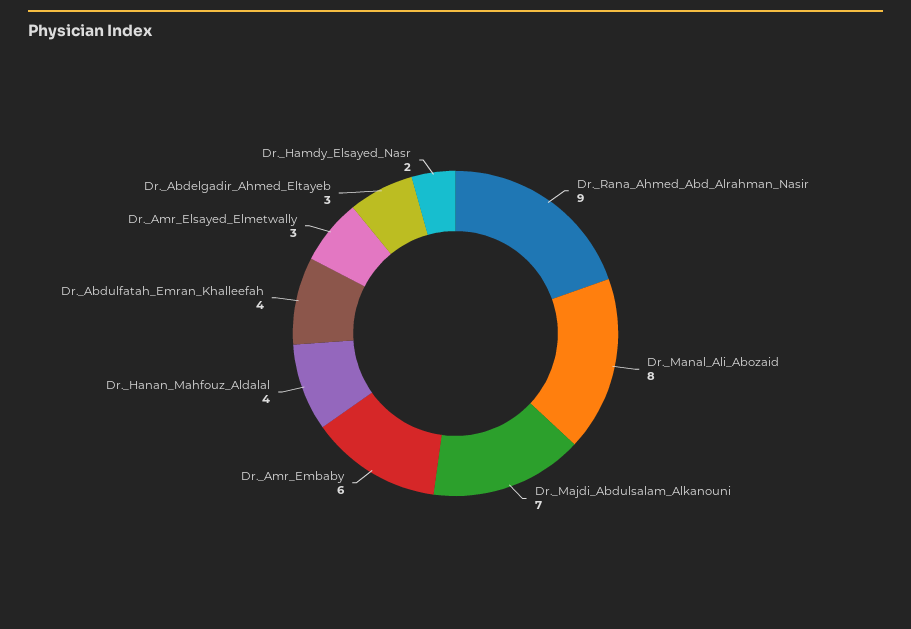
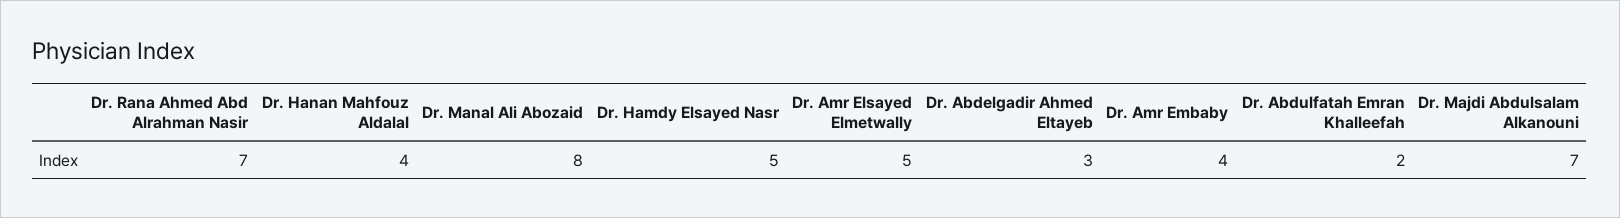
  {
-   "Dr._Rana_Ahmed_Abd_Alrahman_Nasir": 9,
+   "Dr._Rana_Ahmed_Abd_Alrahman_Nasir": 7,
    "Dr._Manal_Ali_Abozaid": 8,
    "Dr._Majdi_Abdulsalam_Alkanouni": 7,
-   "Dr._Amr_Embaby": 6,
+   "Dr._Amr_Embaby": 4,
    "Dr._Hanan_Mahfouz_Aldalal": 4,
-   "Dr._Abdulfatah_Emran_Khalleefah": 4,
+   "Dr._Abdulfatah_Emran_Khalleefah": 2,
-   "Dr._Amr_Elsayed_Elmetwally": 3,
+   "Dr._Amr_Elsayed_Elmetwally": 5,
    "Dr._Abdelgadir_Ahmed_Eltayeb": 3,
-   "Dr._Hamdy_Elsayed_Nasr": 2
+   "Dr._Hamdy_Elsayed_Nasr": 5
  }

